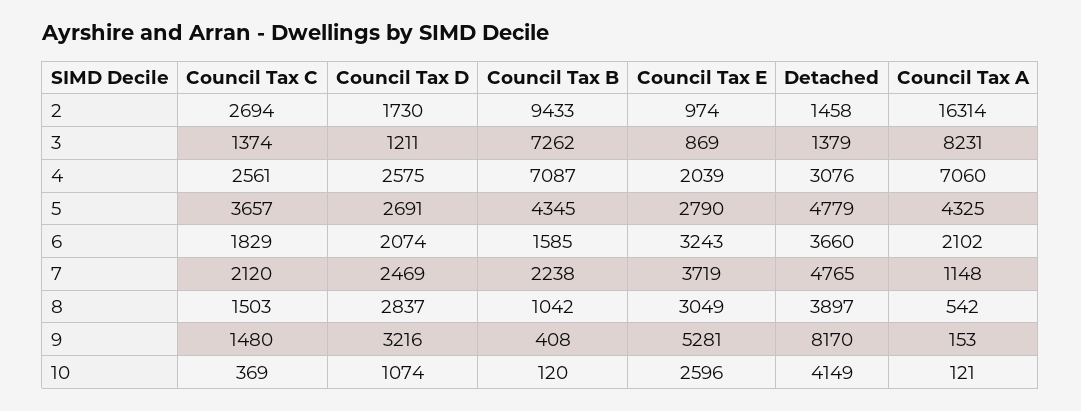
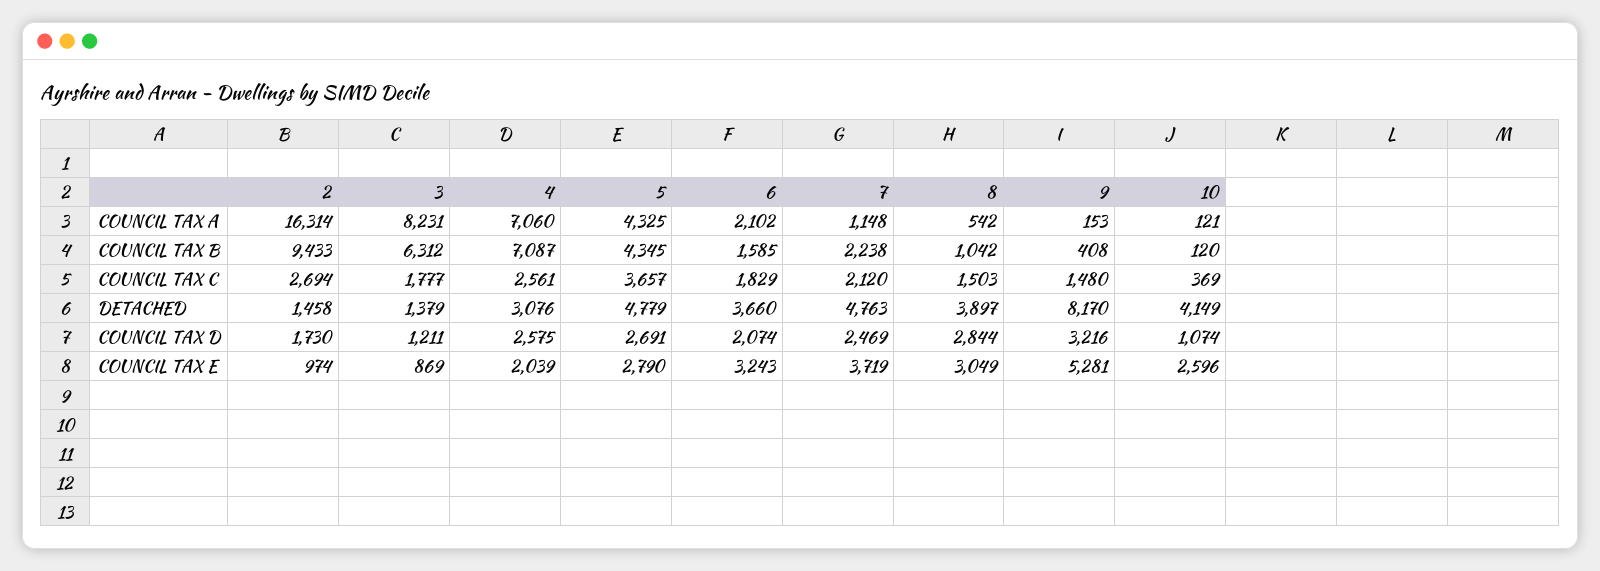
  {
    "Council Tax C": {
      "2": 2694,
-     "3": 1374,
+     "3": 1777,
      "4": 2561,
      "5": 3657,
      "6": 1829,
      "7": 2120,
      "8": 1503,
      "9": 1480,
      "10": 369
    },
    "Council Tax D": {
      "2": 1730,
      "3": 1211,
      "4": 2575,
      "5": 2691,
      "6": 2074,
      "7": 2469,
-     "8": 2837,
+     "8": 2844,
      "9": 3216,
      "10": 1074
    },
    "Council Tax B": {
      "2": 9433,
-     "3": 7262,
+     "3": 6312,
      "4": 7087,
      "5": 4345,
      "6": 1585,
      "7": 2238,
      "8": 1042,
      "9": 408,
      "10": 120
    },
    "Council Tax E": {
      "2": 974,
      "3": 869,
      "4": 2039,
      "5": 2790,
      "6": 3243,
      "7": 3719,
      "8": 3049,
      "9": 5281,
      "10": 2596
    },
    "Detached": {
      "2": 1458,
      "3": 1379,
      "4": 3076,
      "5": 4779,
      "6": 3660,
-     "7": 4765,
+     "7": 4763,
      "8": 3897,
      "9": 8170,
      "10": 4149
    },
    "Council Tax A": {
      "2": 16314,
      "3": 8231,
      "4": 7060,
      "5": 4325,
      "6": 2102,
      "7": 1148,
      "8": 542,
      "9": 153,
      "10": 121
    }
  }

